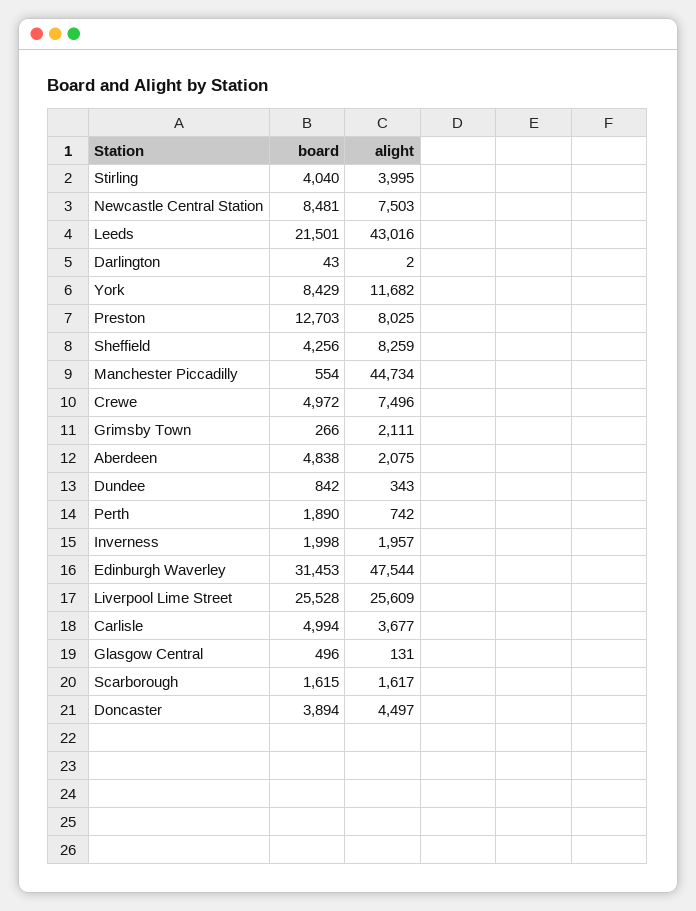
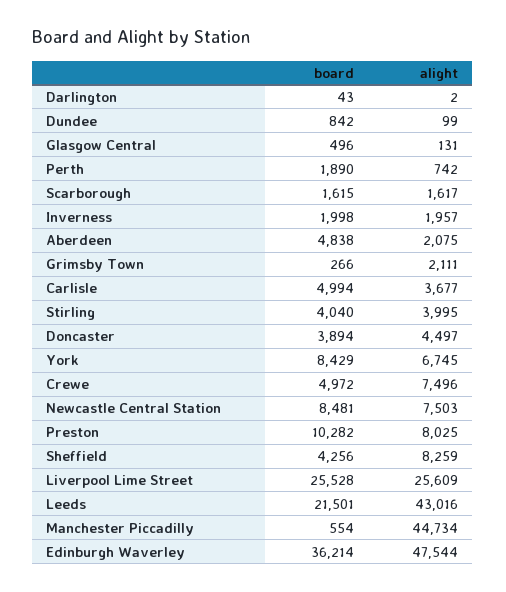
  {
    "board": {
      "Stirling": 4040,
      "Newcastle Central Station": 8481,
      "Leeds": 21501,
      "Darlington": 43,
      "York": 8429,
-     "Preston": 12703,
+     "Preston": 10282,
      "Sheffield": 4256,
      "Manchester Piccadilly": 554,
      "Crewe": 4972,
      "Grimsby Town": 266,
      "Aberdeen": 4838,
      "Dundee": 842,
      "Perth": 1890,
      "Inverness": 1998,
-     "Edinburgh Waverley": 31453,
+     "Edinburgh Waverley": 36214,
      "Liverpool Lime Street": 25528,
      "Carlisle": 4994,
      "Glasgow Central": 496,
      "Scarborough": 1615,
      "Doncaster": 3894
    },
    "alight": {
      "Stirling": 3995,
      "Newcastle Central Station": 7503,
      "Leeds": 43016,
      "Darlington": 2,
-     "York": 11682,
+     "York": 6745,
      "Preston": 8025,
      "Sheffield": 8259,
      "Manchester Piccadilly": 44734,
      "Crewe": 7496,
      "Grimsby Town": 2111,
      "Aberdeen": 2075,
-     "Dundee": 343,
+     "Dundee": 99,
      "Perth": 742,
      "Inverness": 1957,
      "Edinburgh Waverley": 47544,
      "Liverpool Lime Street": 25609,
      "Carlisle": 3677,
      "Glasgow Central": 131,
      "Scarborough": 1617,
      "Doncaster": 4497
    }
  }

